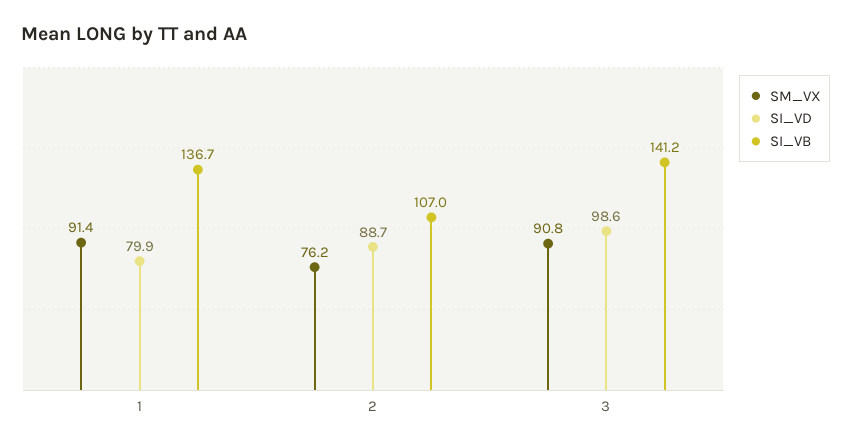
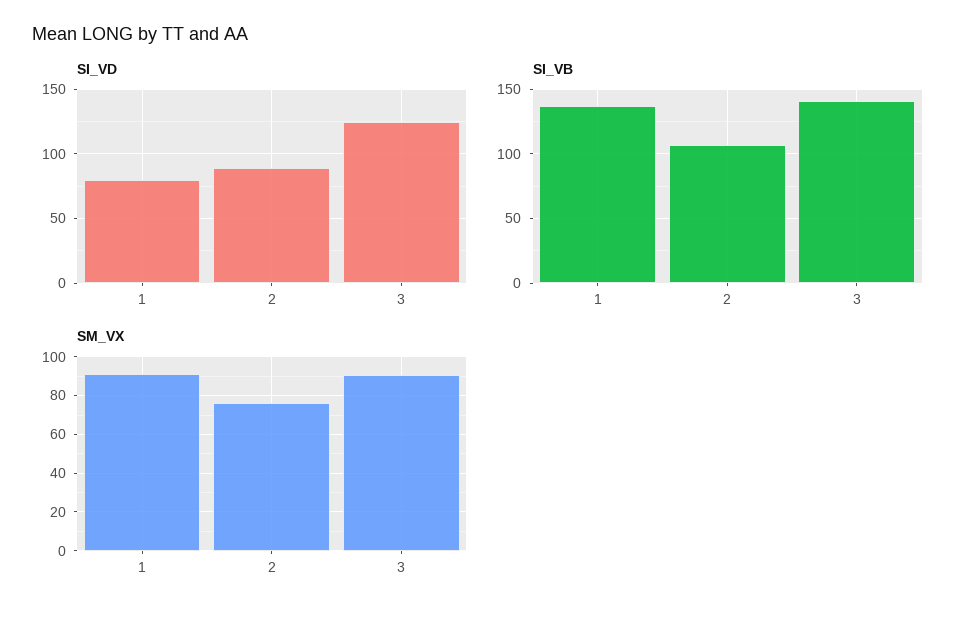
  {
    "SM_VX": {
      "1": 91.4,
      "2": 76.2,
      "3": 90.8
    },
    "SI_VD": {
      "1": 79.9,
      "2": 88.7,
-     "3": 98.6
+     "3": 125
    },
    "SI_VB": {
      "1": 136.7,
      "2": 107,
      "3": 141.2
    }
  }

